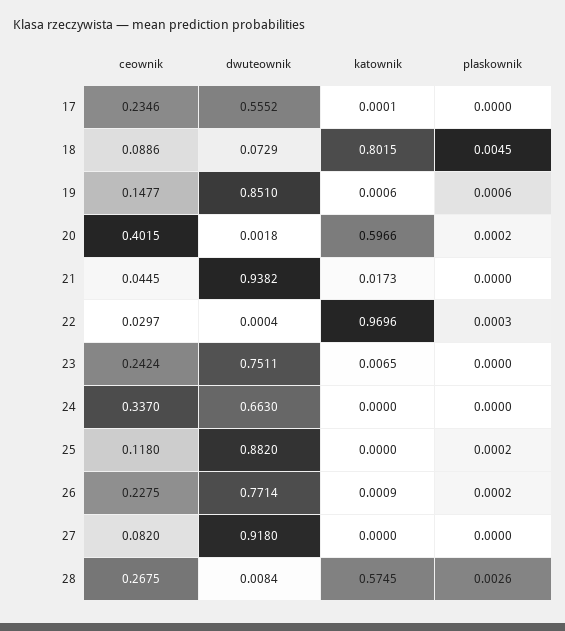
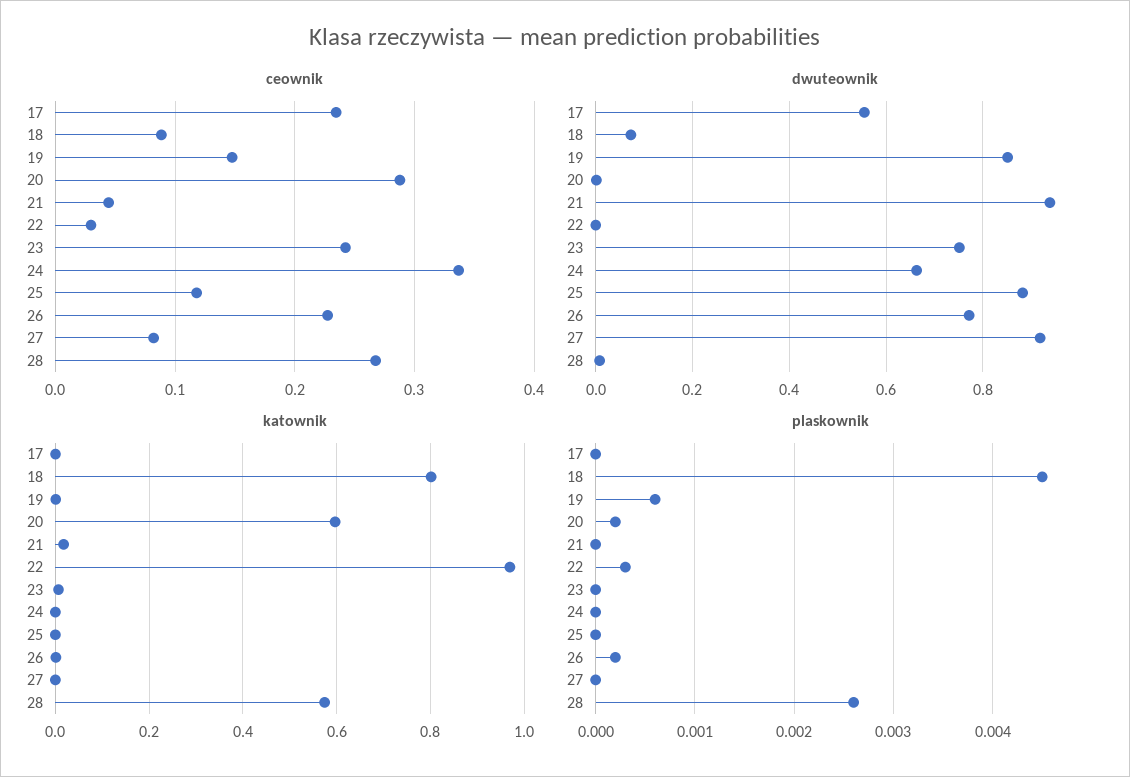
  {
    "ceownik": {
      "17": 0.2346,
      "18": 0.0886,
      "19": 0.1477,
-     "20": 0.4015,
+     "20": 0.29,
      "21": 0.0445,
      "22": 0.0297,
      "23": 0.2424,
      "24": 0.337,
      "25": 0.118,
      "26": 0.2275,
      "27": 0.082,
      "28": 0.2675
    },
    "dwuteownik": {
      "17": 0.5552,
      "18": 0.0729,
      "19": 0.851,
      "20": 0.0018,
      "21": 0.9382,
      "22": 0.0004,
      "23": 0.7511,
      "24": 0.663,
      "25": 0.882,
      "26": 0.7714,
      "27": 0.918,
      "28": 0.0084
    },
    "katownik": {
      "17": 0.0001,
      "18": 0.8015,
      "19": 0.0006,
      "20": 0.5966,
      "21": 0.0173,
      "22": 0.9696,
      "23": 0.0065,
      "24": 0,
      "25": 0,
      "26": 0.0009,
      "27": 0,
      "28": 0.5745
    },
    "plaskownik": {
      "17": 0,
      "18": 0.0045,
      "19": 0.0006,
      "20": 0.0002,
      "21": 0,
      "22": 0.0003,
      "23": 0,
      "24": 0,
-     "25": 0.0002,
+     "25": 0,
      "26": 0.0002,
      "27": 0,
      "28": 0.0026
    }
  }

